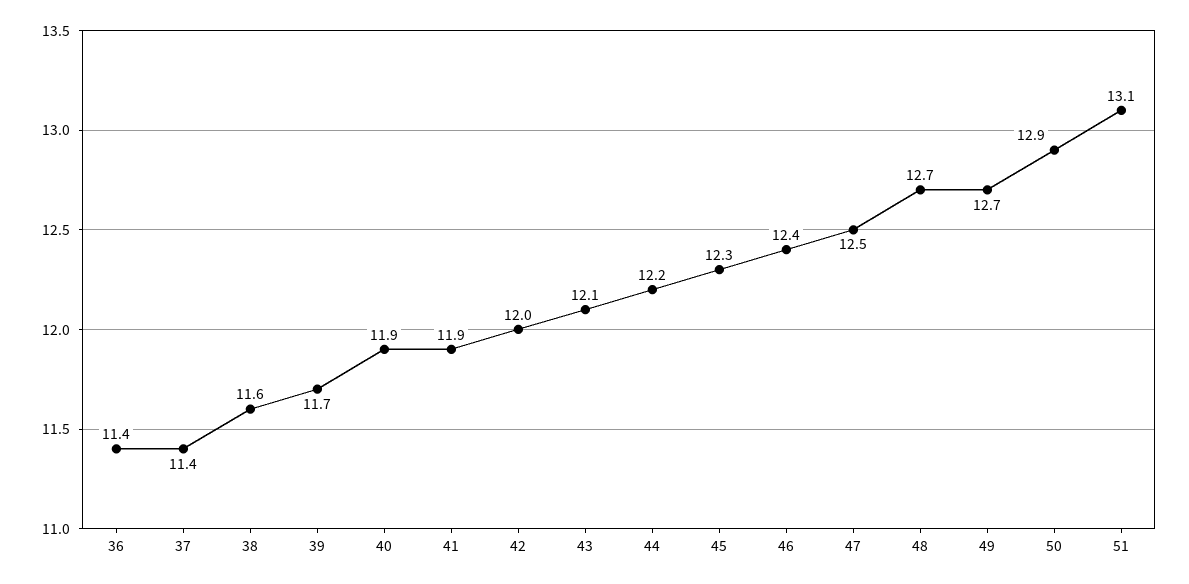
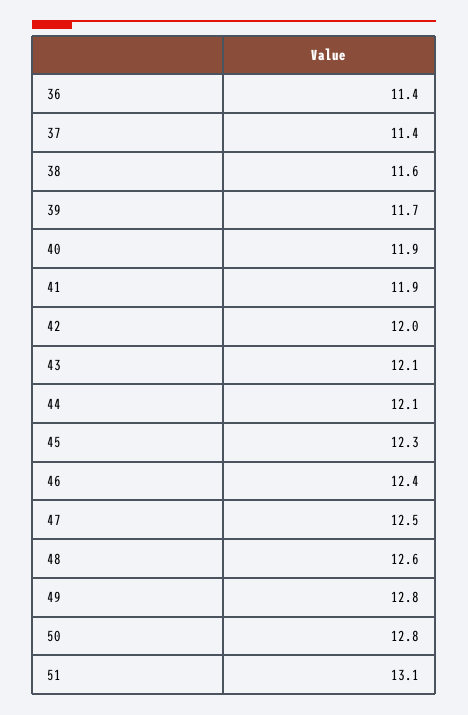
  {
    "36": 11.4,
    "37": 11.4,
    "38": 11.6,
    "39": 11.7,
    "40": 11.9,
    "41": 11.9,
    "42": 12,
    "43": 12.1,
-   "44": 12.2,
+   "44": 12.1,
    "45": 12.3,
    "46": 12.4,
    "47": 12.5,
-   "48": 12.7,
+   "48": 12.6,
-   "49": 12.7,
+   "49": 12.8,
-   "50": 12.9,
+   "50": 12.8,
    "51": 13.1
  }

